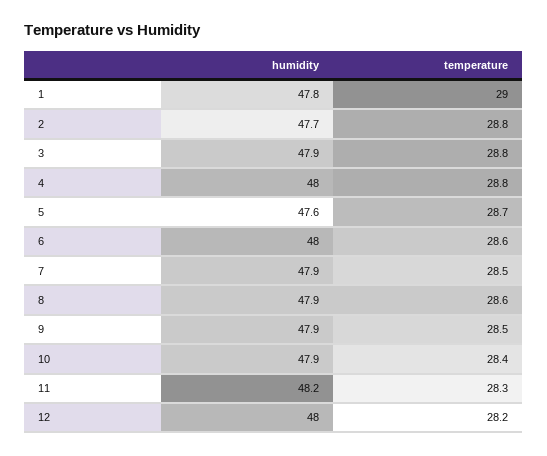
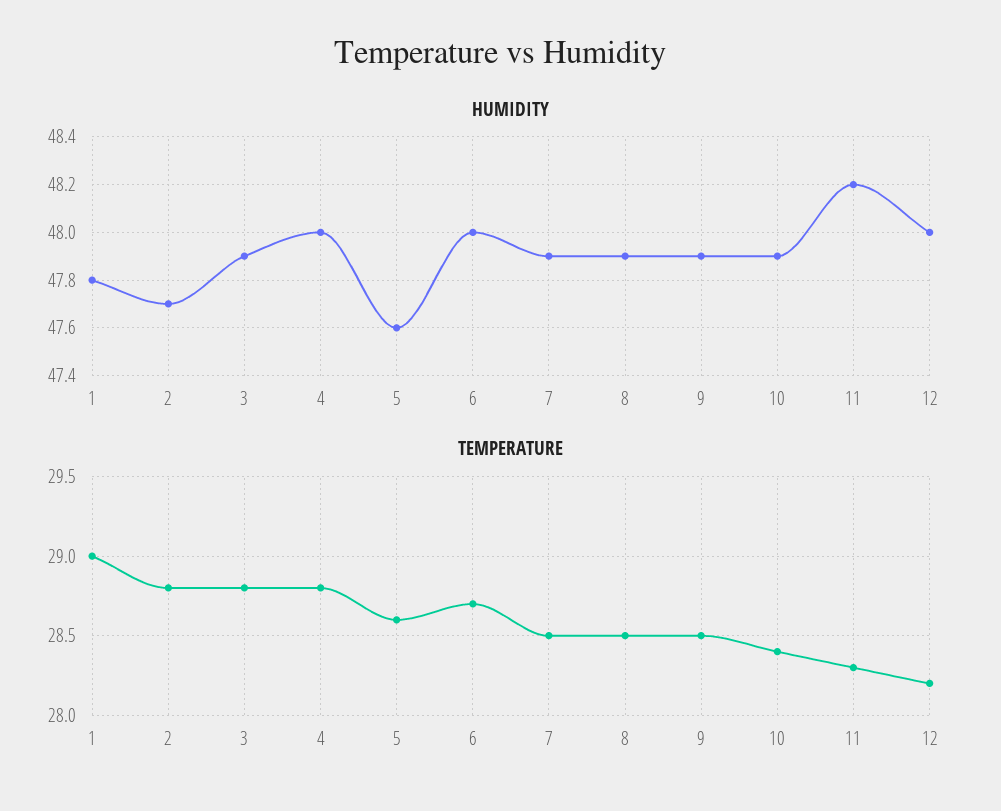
  {
    "humidity": {
      "1": 47.8,
      "2": 47.7,
      "3": 47.9,
      "4": 48,
      "5": 47.6,
      "6": 48,
      "7": 47.9,
      "8": 47.9,
      "9": 47.9,
      "10": 47.9,
      "11": 48.2,
      "12": 48
    },
    "temperature": {
      "1": 29,
      "2": 28.8,
      "3": 28.8,
      "4": 28.8,
-     "5": 28.7,
+     "5": 28.6,
-     "6": 28.6,
+     "6": 28.7,
      "7": 28.5,
-     "8": 28.6,
+     "8": 28.5,
      "9": 28.5,
      "10": 28.4,
      "11": 28.3,
      "12": 28.2
    }
  }

